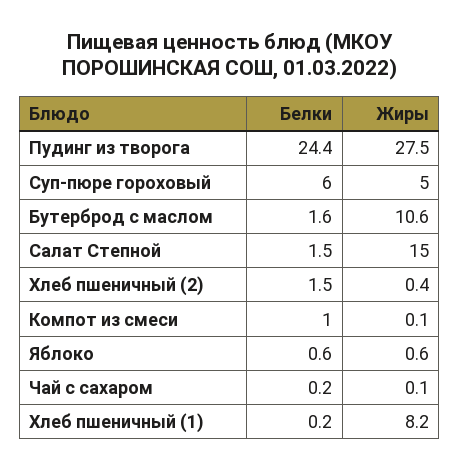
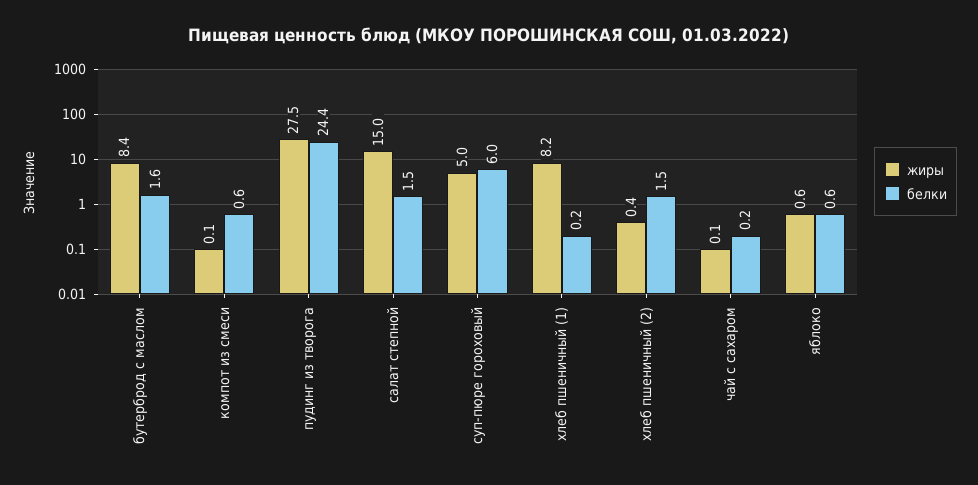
  {
    "Белки": {
      "Пудинг из творога": 24.4,
      "Суп-пюре гороховый": 6,
      "Бутерброд с маслом": 1.6,
      "Салат Степной": 1.5,
      "Хлеб пшеничный (2)": 1.5,
-     "Компот из смеси": 1,
+     "Компот из смеси": 0.6,
      "Яблоко": 0.6,
      "Чай с сахаром": 0.2,
      "Хлеб пшеничный (1)": 0.2
    },
    "Жиры": {
      "Пудинг из творога": 27.5,
      "Суп-пюре гороховый": 5,
-     "Бутерброд с маслом": 10.6,
+     "Бутерброд с маслом": 8.4,
      "Салат Степной": 15,
      "Хлеб пшеничный (2)": 0.4,
      "Компот из смеси": 0.1,
      "Яблоко": 0.6,
      "Чай с сахаром": 0.1,
      "Хлеб пшеничный (1)": 8.2
    }
  }

